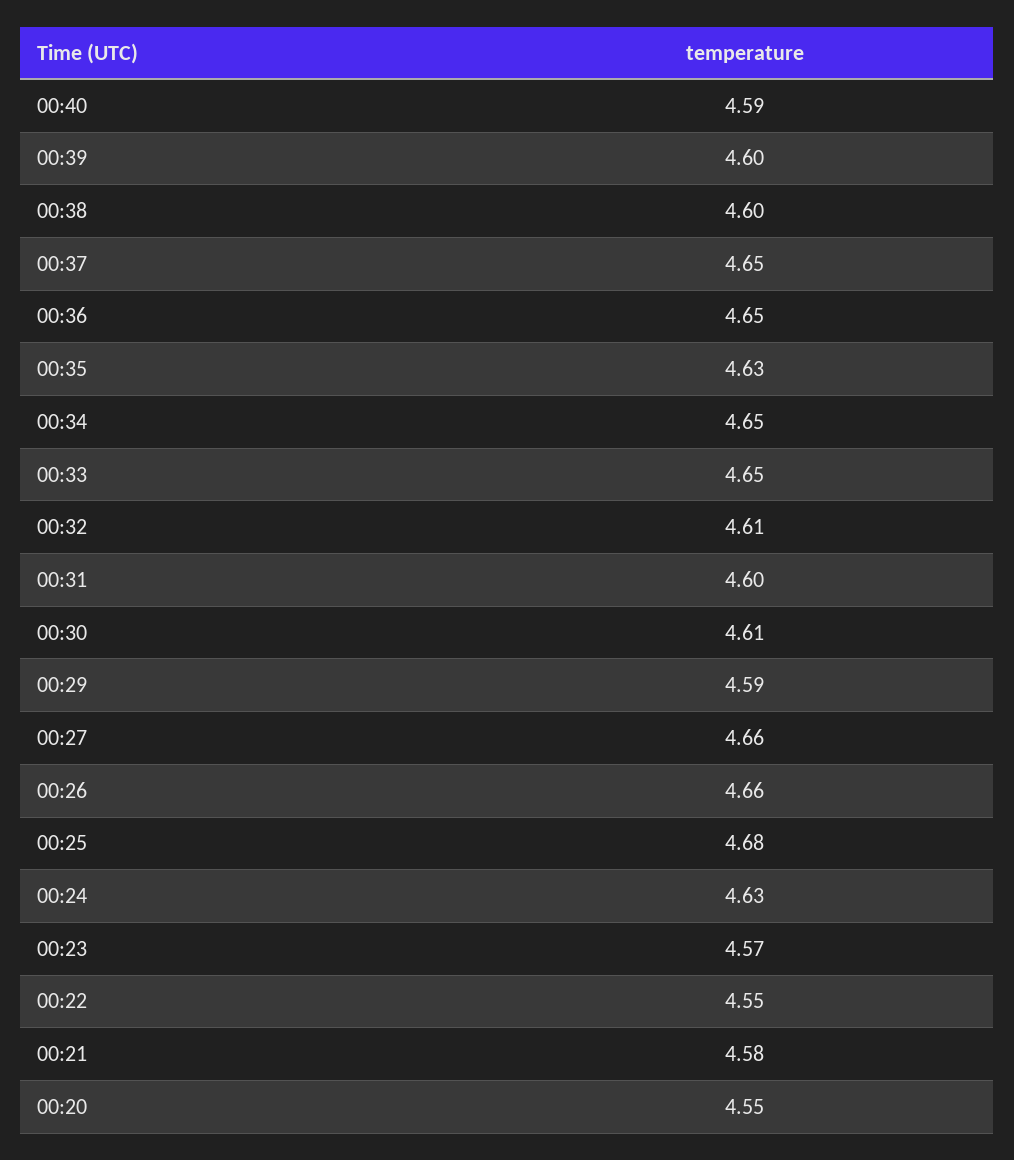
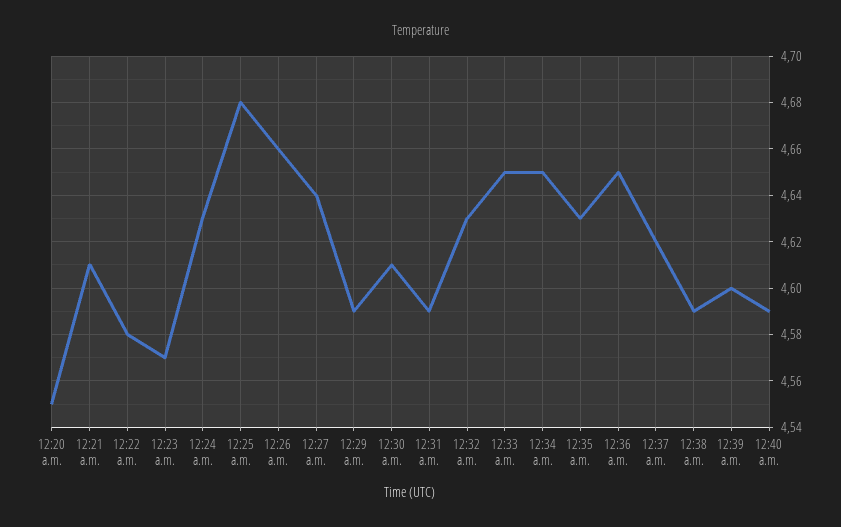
  {
    "00:40": 4.59,
    "00:39": 4.6,
-   "00:38": 4.6,
+   "00:38": 4.59,
-   "00:37": 4.65,
+   "00:37": 4.62,
    "00:36": 4.65,
    "00:35": 4.63,
    "00:34": 4.65,
    "00:33": 4.65,
-   "00:32": 4.61,
+   "00:32": 4.63,
-   "00:31": 4.6,
+   "00:31": 4.59,
    "00:30": 4.61,
    "00:29": 4.59,
-   "00:27": 4.66,
+   "00:27": 4.64,
    "00:26": 4.66,
    "00:25": 4.68,
    "00:24": 4.63,
    "00:23": 4.57,
-   "00:22": 4.55,
+   "00:22": 4.58,
-   "00:21": 4.58,
+   "00:21": 4.61,
    "00:20": 4.55
  }

